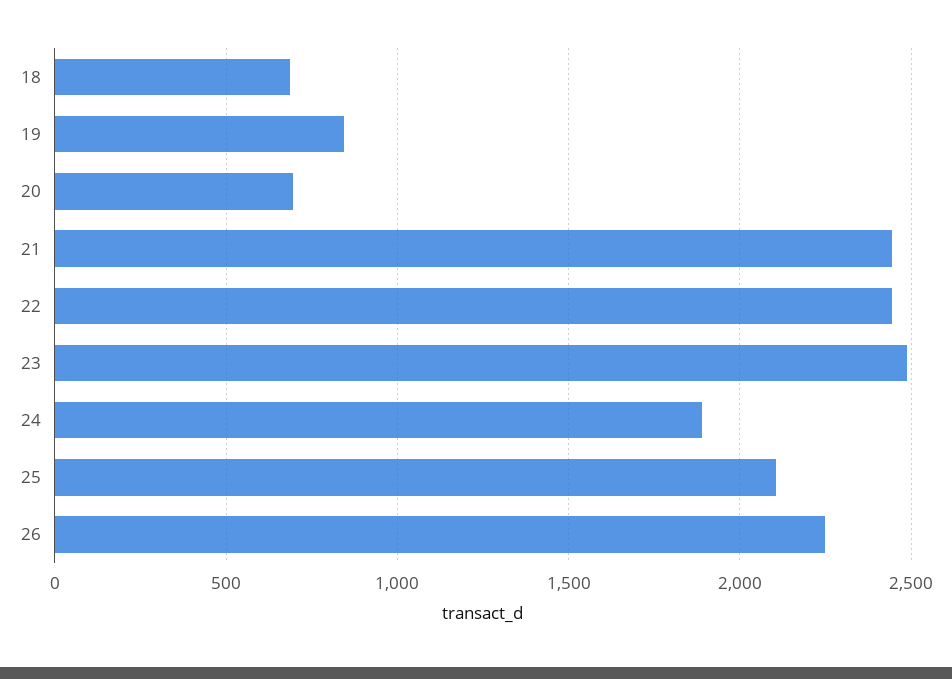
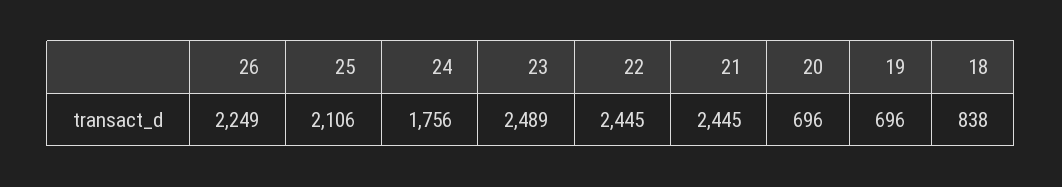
  {
-   "18": 700,
+   "18": 838,
-   "19": 850,
+   "19": 696,
    "20": 696,
    "21": 2445,
    "22": 2445,
    "23": 2489,
-   "24": 1900,
+   "24": 1756,
    "25": 2106,
    "26": 2249
  }

